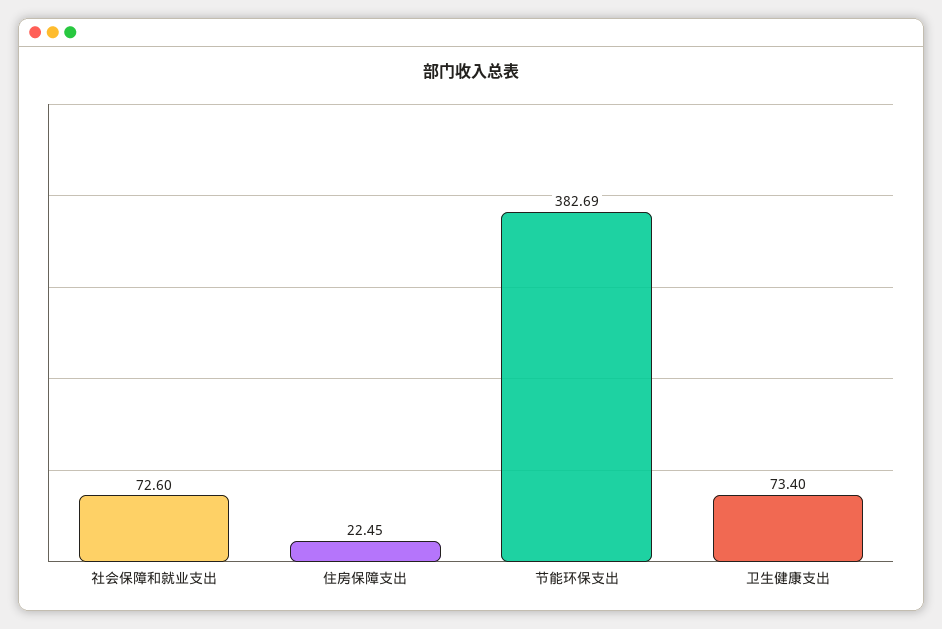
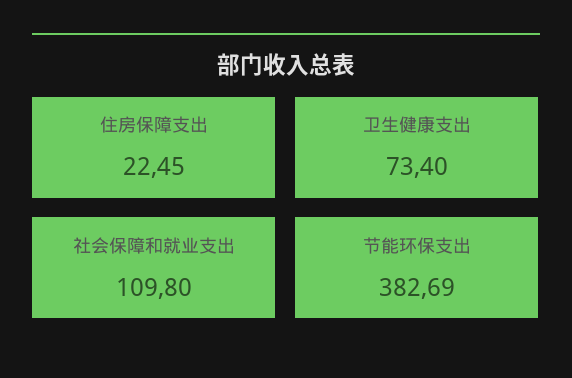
  {
-   "社会保障和就业支出": 72.6,
+   "社会保障和就业支出": 109.8,
    "住房保障支出": 22.45,
    "节能环保支出": 382.69,
    "卫生健康支出": 73.4
  }

